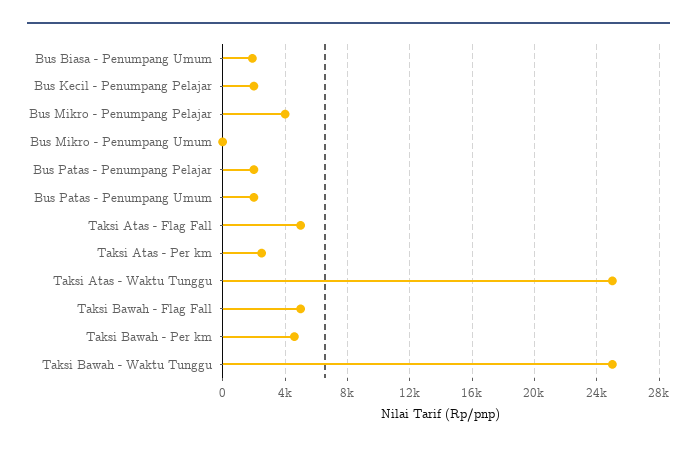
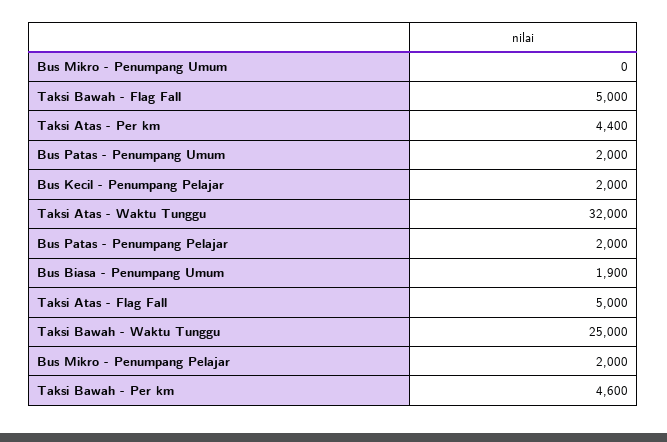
  {
    "Bus Biasa - Penumpang Umum": 1900,
    "Bus Kecil - Penumpang Pelajar": 2000,
-   "Bus Mikro - Penumpang Pelajar": 4000,
+   "Bus Mikro - Penumpang Pelajar": 2000,
    "Bus Mikro - Penumpang Umum": 0,
    "Bus Patas - Penumpang Pelajar": 2000,
    "Bus Patas - Penumpang Umum": 2000,
    "Taksi Atas - Flag Fall": 5000,
-   "Taksi Atas - Per km": 2500,
+   "Taksi Atas - Per km": 4400,
-   "Taksi Atas - Waktu Tunggu": 25000,
+   "Taksi Atas - Waktu Tunggu": 32000,
    "Taksi Bawah - Flag Fall": 5000,
    "Taksi Bawah - Per km": 4600,
    "Taksi Bawah - Waktu Tunggu": 25000
  }

